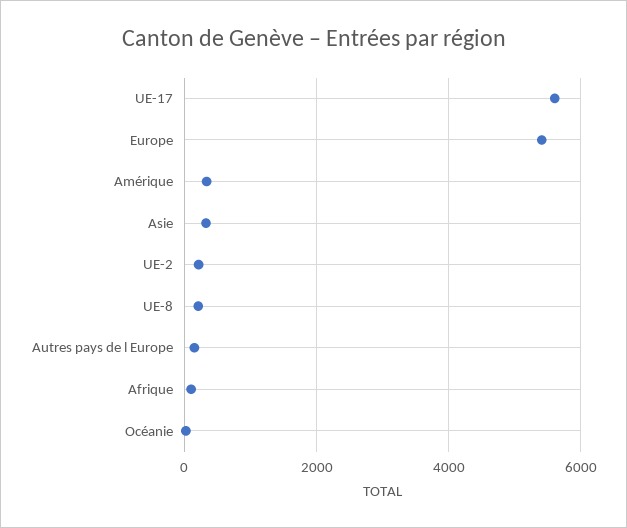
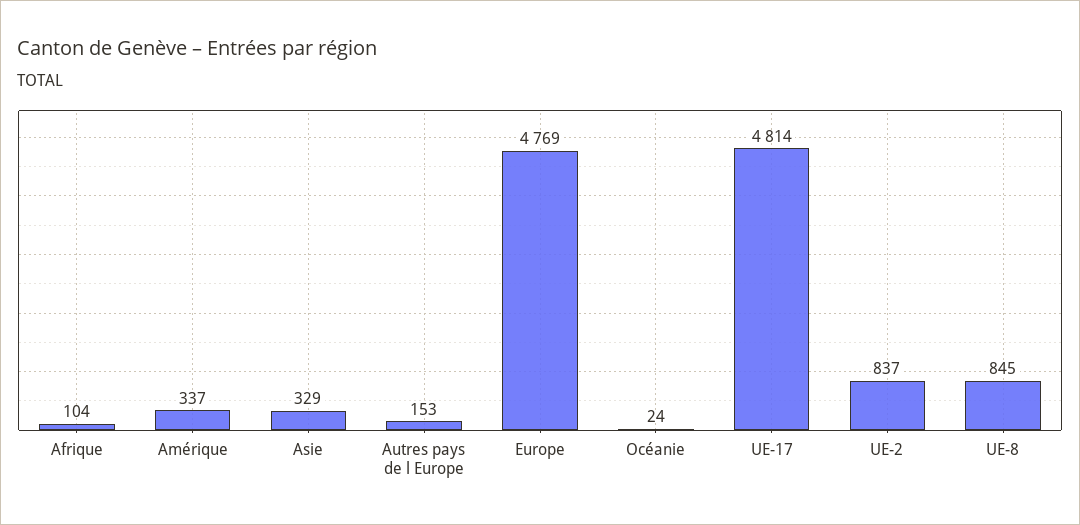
  {
-   "UE-17": 5600,
+   "UE-17": 4814,
-   "Europe": 5400,
+   "Europe": 4769,
    "Amérique": 337,
    "Asie": 329,
-   "UE-2": 200,
+   "UE-2": 837,
-   "UE-8": 200,
+   "UE-8": 845,
    "Autres pays de l Europe": 153,
    "Afrique": 104,
    "Océanie": 24
  }

